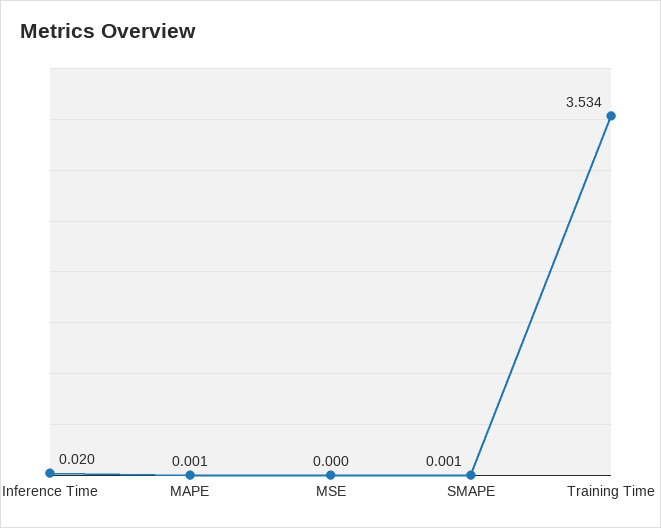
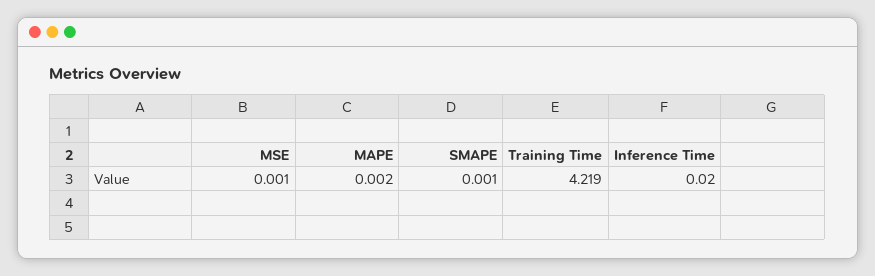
  {
    "Inference Time": 0.02,
-   "MAPE": 0.001,
+   "MAPE": 0.002,
-   "MSE": 0,
+   "MSE": 0.001,
    "SMAPE": 0.001,
-   "Training Time": 3.534
+   "Training Time": 4.219
  }

